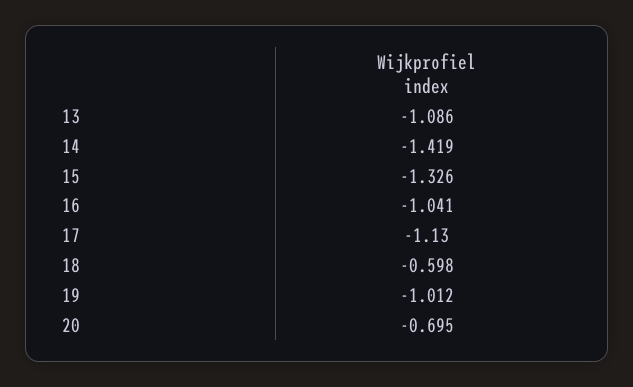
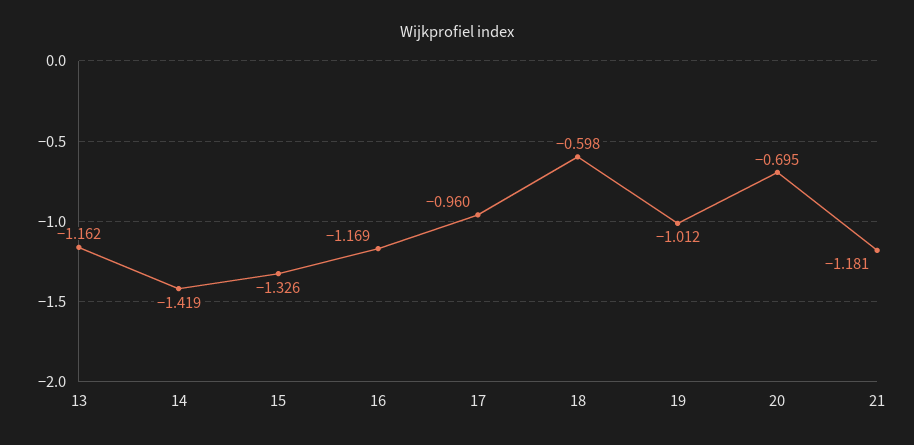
  {
-   "13": -1.086,
+   "13": -1.162,
    "14": -1.419,
    "15": -1.326,
-   "16": -1.041,
+   "16": -1.169,
-   "17": -1.13,
+   "17": -0.96,
    "18": -0.598,
    "19": -1.012,
-   "20": -0.695
+   "20": -0.695,
+   "21": -1.181
  }

